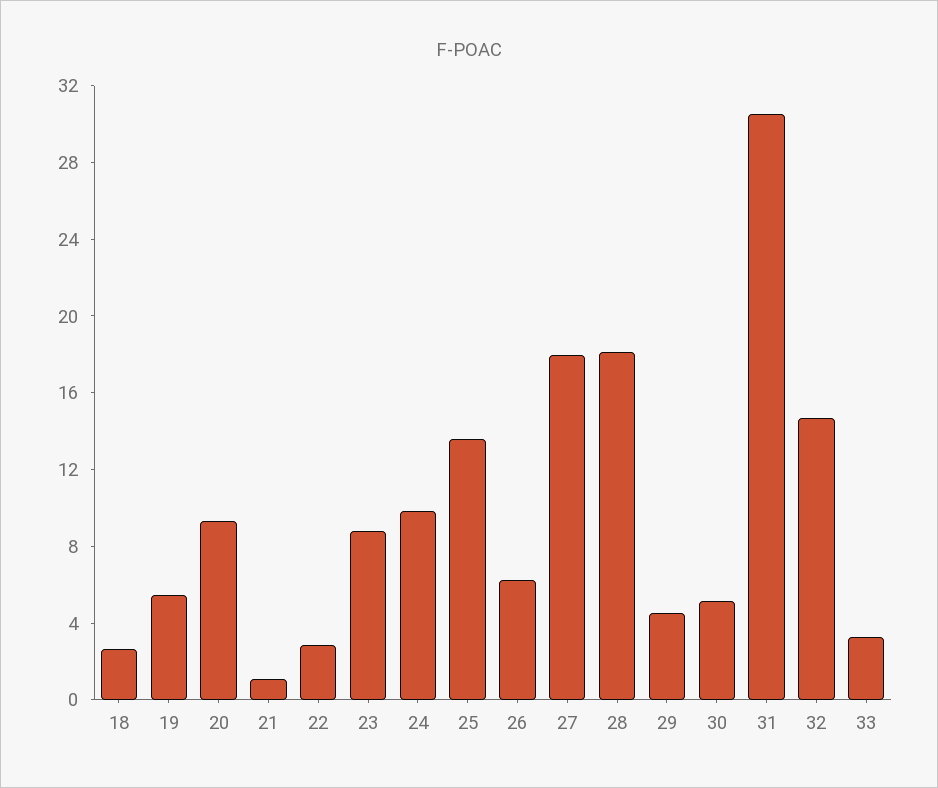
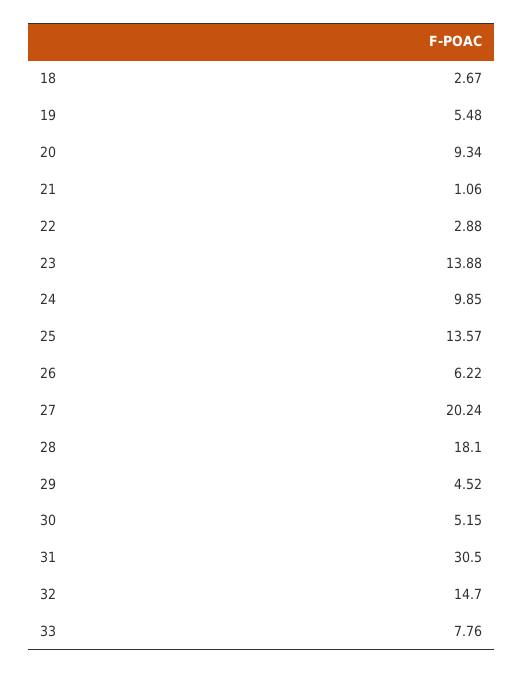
  {
    "18": 2.67,
    "19": 5.48,
    "20": 9.34,
    "21": 1.06,
    "22": 2.88,
-   "23": 9,
+   "23": 13.88,
    "24": 9.85,
    "25": 13.57,
    "26": 6.22,
-   "27": 18,
+   "27": 20.24,
    "28": 18.1,
    "29": 4.52,
    "30": 5.15,
    "31": 30.5,
    "32": 14.7,
-   "33": 3
+   "33": 7.76
  }

